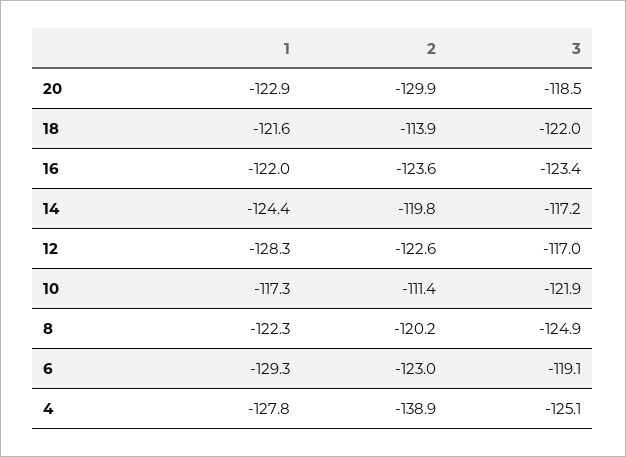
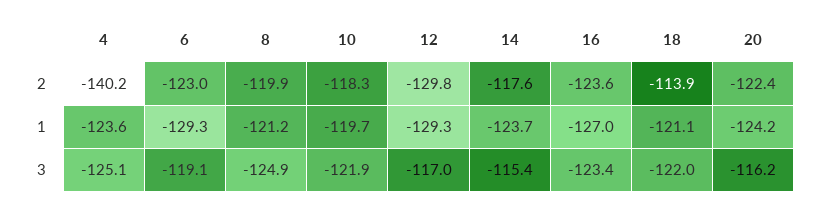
  {
    "1": {
-     "20": -122.9,
+     "20": -124.2,
-     "18": -121.6,
+     "18": -121.1,
-     "16": -122,
+     "16": -127,
-     "14": -124.4,
+     "14": -123.7,
-     "12": -128.3,
+     "12": -129.3,
-     "10": -117.3,
+     "10": -119.7,
-     "8": -122.3,
+     "8": -121.2,
      "6": -129.3,
-     "4": -127.8
+     "4": -123.6
    },
    "2": {
-     "20": -129.9,
+     "20": -122.4,
      "18": -113.9,
      "16": -123.6,
-     "14": -119.8,
+     "14": -117.6,
-     "12": -122.6,
+     "12": -129.8,
-     "10": -111.4,
+     "10": -118.3,
-     "8": -120.2,
+     "8": -119.9,
      "6": -123,
-     "4": -138.9
+     "4": -140.2
    },
    "3": {
-     "20": -118.5,
+     "20": -116.2,
      "18": -122,
      "16": -123.4,
-     "14": -117.2,
+     "14": -115.4,
      "12": -117,
      "10": -121.9,
      "8": -124.9,
      "6": -119.1,
      "4": -125.1
    }
  }

